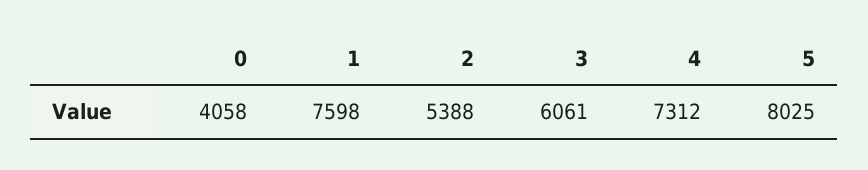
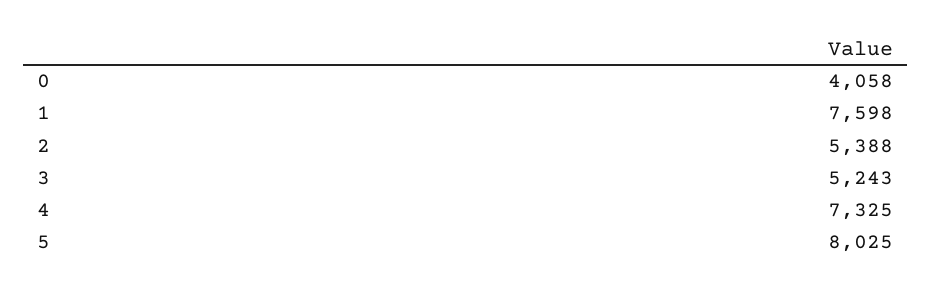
  {
    "0": 4058,
    "1": 7598,
    "2": 5388,
-   "3": 6061,
+   "3": 5243,
-   "4": 7312,
+   "4": 7325,
    "5": 8025
  }

